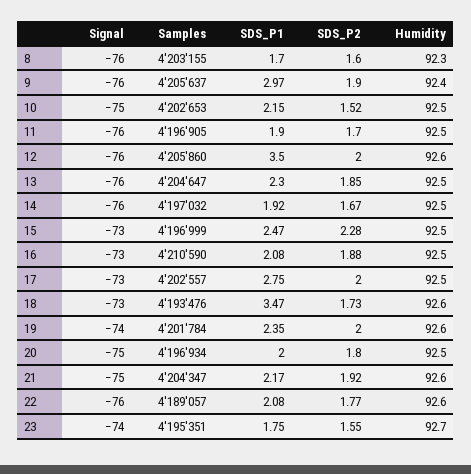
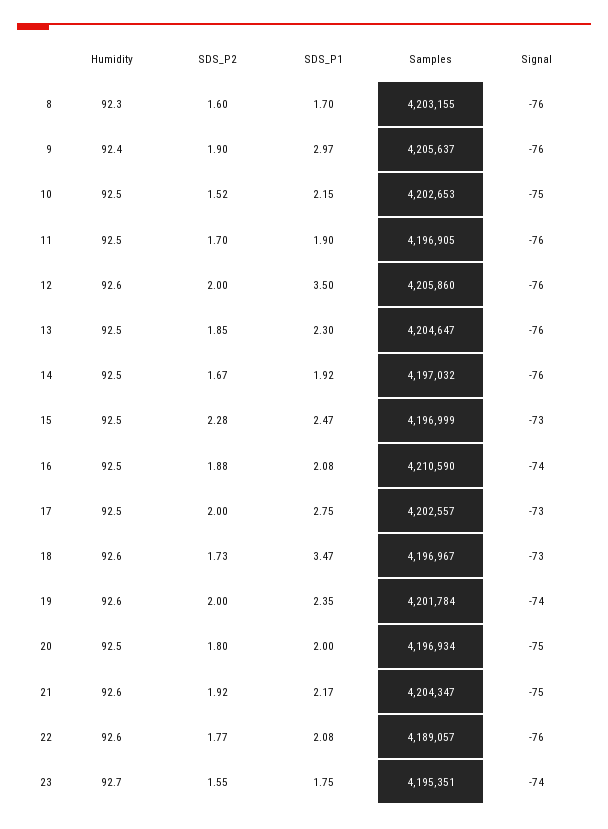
  {
    "Signal": {
      "8": -76,
      "9": -76,
      "10": -75,
      "11": -76,
      "12": -76,
      "13": -76,
      "14": -76,
      "15": -73,
-     "16": -73,
+     "16": -74,
      "17": -73,
      "18": -73,
      "19": -74,
      "20": -75,
      "21": -75,
      "22": -76,
      "23": -74
    },
    "Samples": {
      "8": 4203155,
      "9": 4205637,
      "10": 4202653,
      "11": 4196905,
      "12": 4205860,
      "13": 4204647,
      "14": 4197032,
      "15": 4196999,
      "16": 4210590,
      "17": 4202557,
-     "18": 4193476,
+     "18": 4196967,
      "19": 4201784,
      "20": 4196934,
      "21": 4204347,
      "22": 4189057,
      "23": 4195351
    },
    "SDS_P1": {
      "8": 1.7,
      "9": 2.97,
      "10": 2.15,
      "11": 1.9,
      "12": 3.5,
      "13": 2.3,
      "14": 1.92,
      "15": 2.47,
      "16": 2.08,
      "17": 2.75,
      "18": 3.47,
      "19": 2.35,
      "20": 2,
      "21": 2.17,
      "22": 2.08,
      "23": 1.75
    },
    "SDS_P2": {
      "8": 1.6,
      "9": 1.9,
      "10": 1.52,
      "11": 1.7,
      "12": 2,
      "13": 1.85,
      "14": 1.67,
      "15": 2.28,
      "16": 1.88,
      "17": 2,
      "18": 1.73,
      "19": 2,
      "20": 1.8,
      "21": 1.92,
      "22": 1.77,
      "23": 1.55
    },
    "Humidity": {
      "8": 92.3,
      "9": 92.4,
      "10": 92.5,
      "11": 92.5,
      "12": 92.6,
      "13": 92.5,
      "14": 92.5,
      "15": 92.5,
      "16": 92.5,
      "17": 92.5,
      "18": 92.6,
      "19": 92.6,
      "20": 92.5,
      "21": 92.6,
      "22": 92.6,
      "23": 92.7
    }
  }

